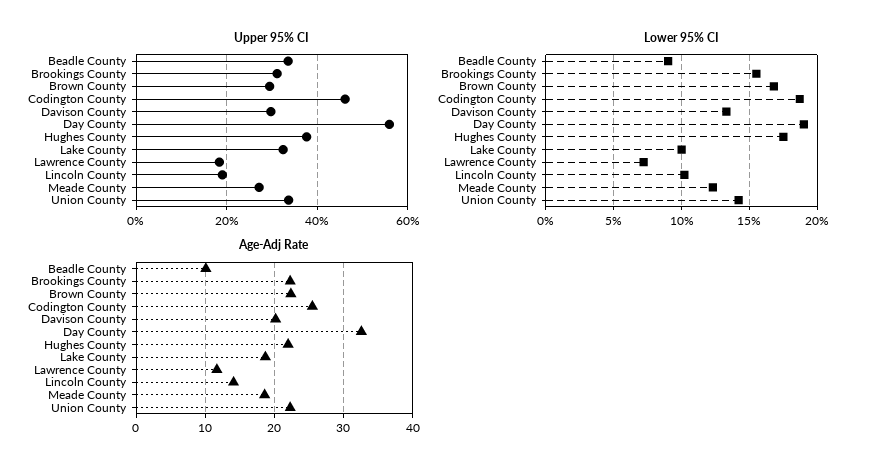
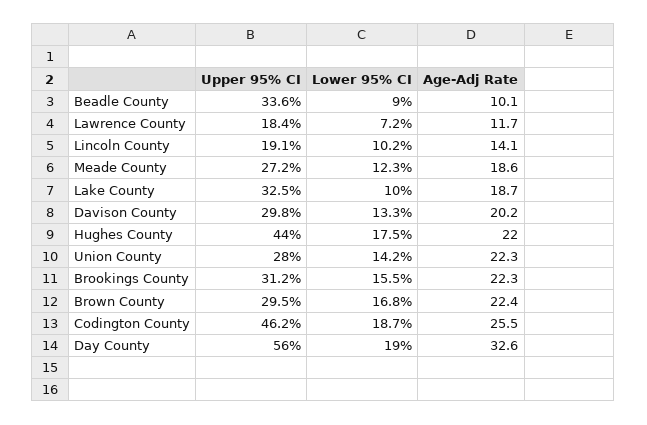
  {
    "Upper 95% CI": {
      "Beadle County": 33.6,
      "Brookings County": 31.2,
      "Brown County": 29.5,
      "Codington County": 46.2,
      "Davison County": 29.8,
      "Day County": 56,
-     "Hughes County": 38,
+     "Hughes County": 44,
      "Lake County": 32.5,
      "Lawrence County": 18.4,
      "Lincoln County": 19.1,
      "Meade County": 27.2,
-     "Union County": 34
+     "Union County": 28
    },
    "Lower 95% CI": {
      "Beadle County": 9,
      "Brookings County": 15.5,
      "Brown County": 16.8,
      "Codington County": 18.7,
      "Davison County": 13.3,
      "Day County": 19,
      "Hughes County": 17.5,
      "Lake County": 10,
      "Lawrence County": 7.2,
      "Lincoln County": 10.2,
      "Meade County": 12.3,
      "Union County": 14.2
    },
    "Age-Adj Rate": {
      "Beadle County": 10.1,
      "Brookings County": 22.3,
      "Brown County": 22.4,
      "Codington County": 25.5,
      "Davison County": 20.2,
      "Day County": 32.6,
      "Hughes County": 22,
      "Lake County": 18.7,
      "Lawrence County": 11.7,
      "Lincoln County": 14.1,
      "Meade County": 18.6,
      "Union County": 22.3
    }
  }

